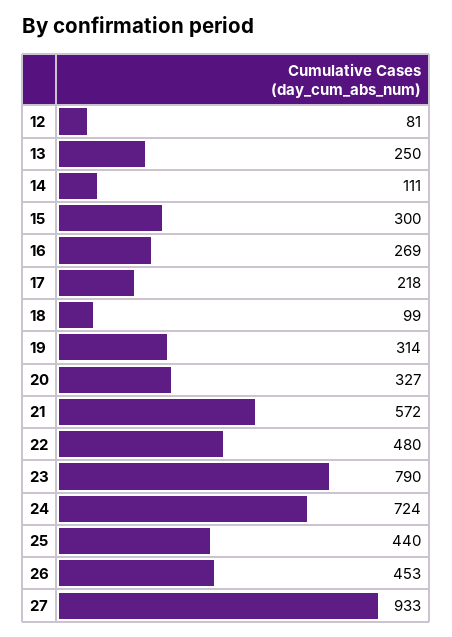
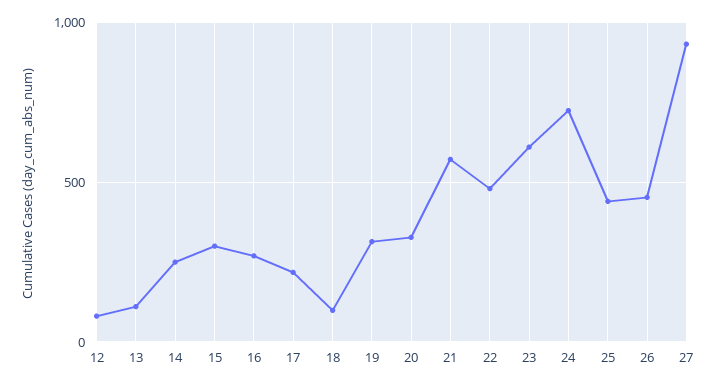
  {
    "12": 81,
-   "13": 250,
+   "13": 100,
-   "14": 111,
+   "14": 250,
    "15": 300,
    "16": 269,
    "17": 218,
    "18": 99,
    "19": 314,
    "20": 327,
    "21": 572,
    "22": 480,
-   "23": 790,
+   "23": 600,
    "24": 724,
    "25": 440,
    "26": 453,
    "27": 933
  }

